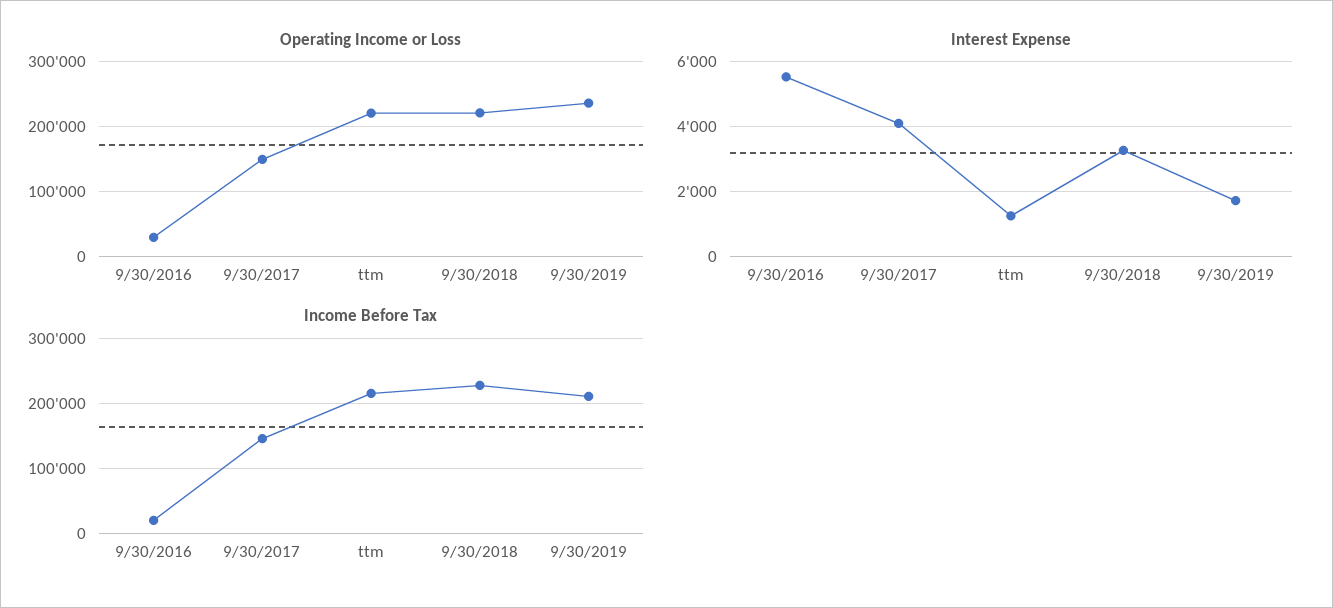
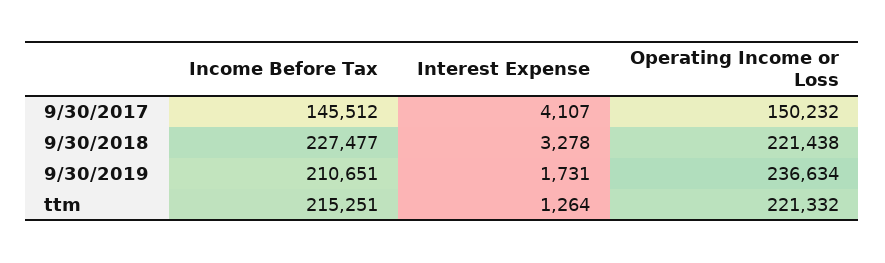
  {
    "Operating Income or Loss": {
-     "9/30/2016": 30000,
      "9/30/2017": 150232,
      "ttm": 221332,
      "9/30/2018": 221438,
      "9/30/2019": 236634
    },
    "Interest Expense": {
-     "9/30/2016": 5600,
      "9/30/2017": 4107,
      "ttm": 1264,
      "9/30/2018": 3278,
      "9/30/2019": 1731
    },
    "Income Before Tax": {
-     "9/30/2016": 20000,
      "9/30/2017": 145512,
      "ttm": 215251,
      "9/30/2018": 227477,
      "9/30/2019": 210651
    }
  }

